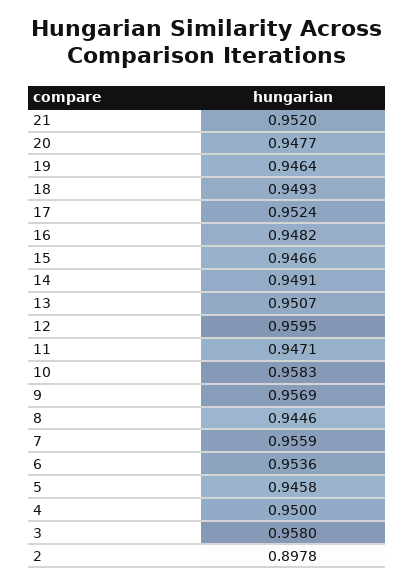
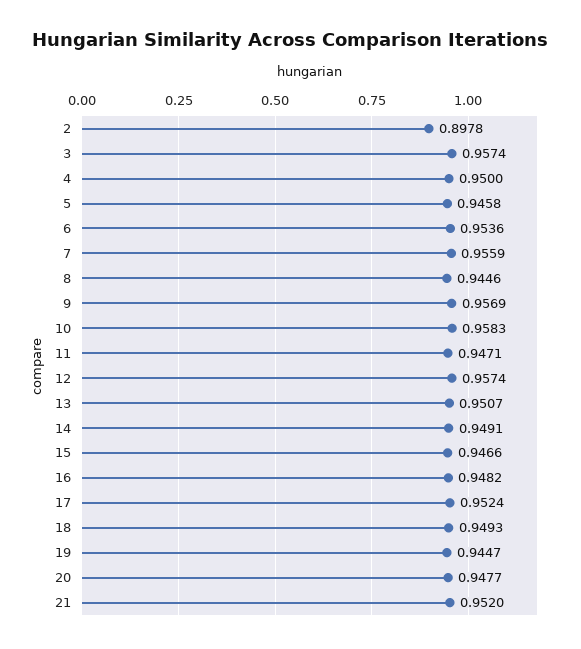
  {
    "21": 0.952,
    "20": 0.9477,
-   "19": 0.9464,
+   "19": 0.9447,
    "18": 0.9493,
    "17": 0.9524,
    "16": 0.9482,
    "15": 0.9466,
    "14": 0.9491,
    "13": 0.9507,
-   "12": 0.9595,
+   "12": 0.9574,
    "11": 0.9471,
    "10": 0.9583,
    "9": 0.9569,
    "8": 0.9446,
    "7": 0.9559,
    "6": 0.9536,
    "5": 0.9458,
    "4": 0.95,
-   "3": 0.958,
+   "3": 0.9574,
    "2": 0.8978
  }

